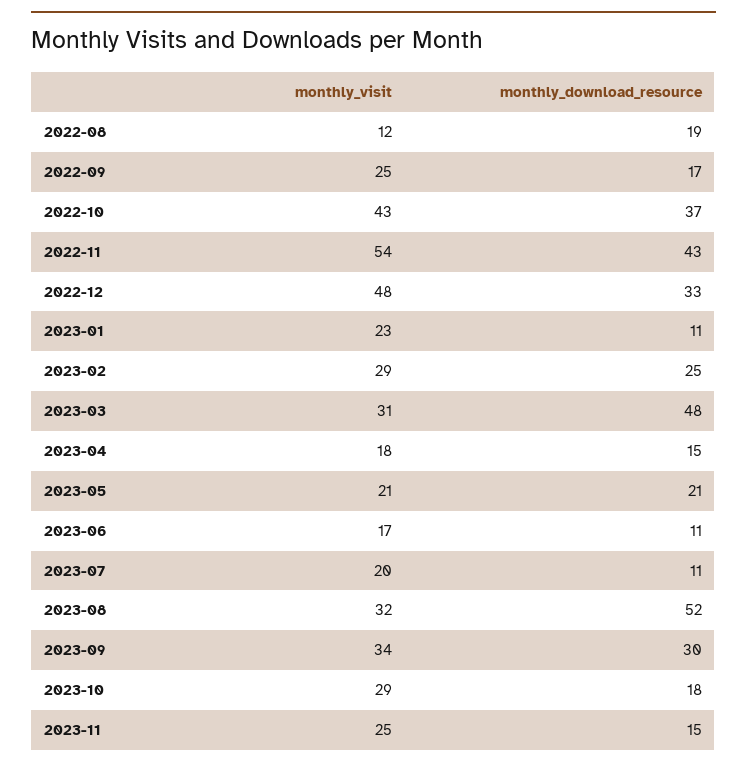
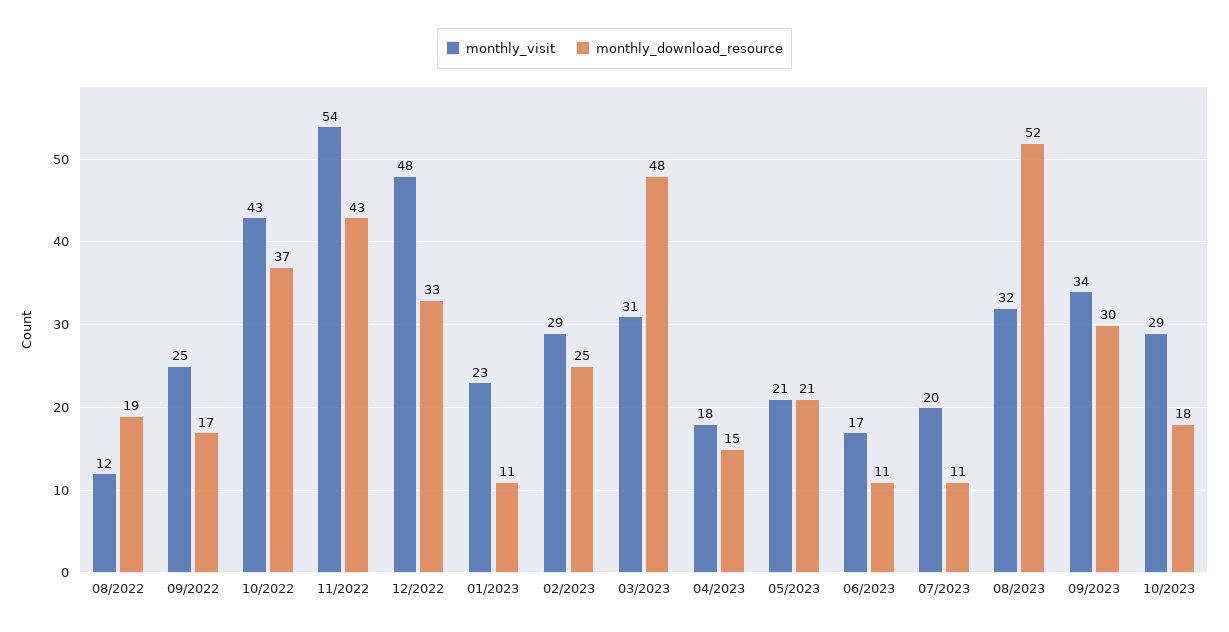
  {
    "monthly_visit": {
      "2022-08": 12,
      "2022-09": 25,
      "2022-10": 43,
      "2022-11": 54,
      "2022-12": 48,
      "2023-01": 23,
      "2023-02": 29,
      "2023-03": 31,
      "2023-04": 18,
      "2023-05": 21,
      "2023-06": 17,
      "2023-07": 20,
      "2023-08": 32,
      "2023-09": 34,
-     "2023-10": 29,
+     "2023-10": 29
-     "2023-11": 25
    },
    "monthly_download_resource": {
      "2022-08": 19,
      "2022-09": 17,
      "2022-10": 37,
      "2022-11": 43,
      "2022-12": 33,
      "2023-01": 11,
      "2023-02": 25,
      "2023-03": 48,
      "2023-04": 15,
      "2023-05": 21,
      "2023-06": 11,
      "2023-07": 11,
      "2023-08": 52,
      "2023-09": 30,
-     "2023-10": 18,
+     "2023-10": 18
-     "2023-11": 15
    }
  }

